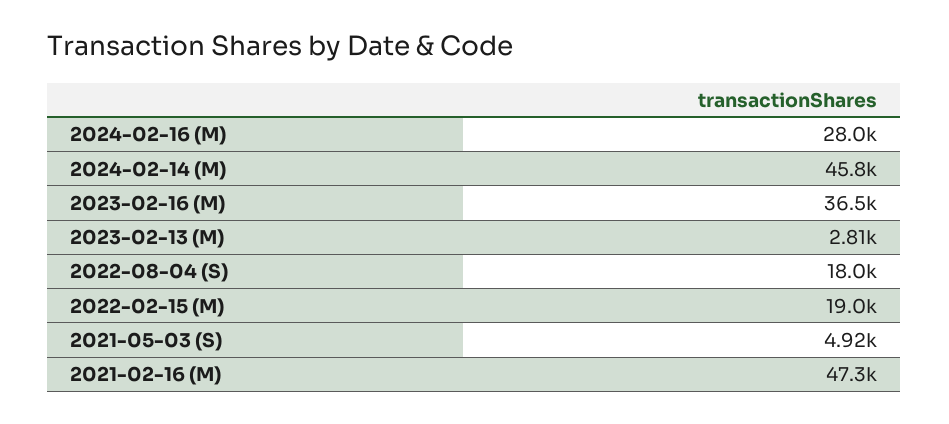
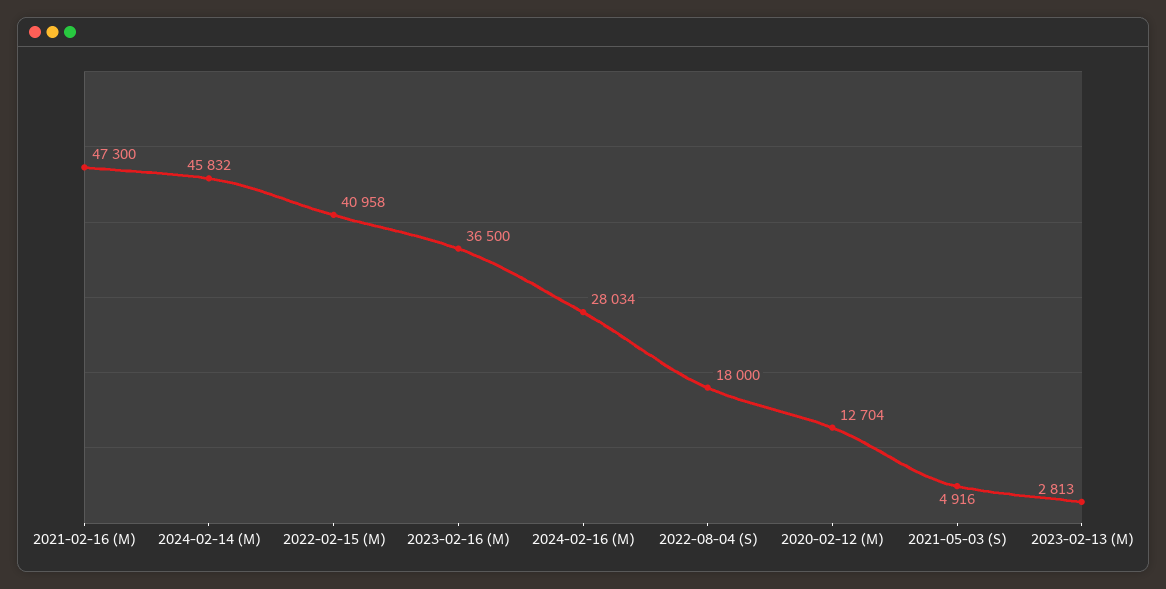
  {
    "2024-02-16 (M)": 28034,
    "2024-02-14 (M)": 45832,
    "2023-02-16 (M)": 36500,
    "2023-02-13 (M)": 2813,
    "2022-08-04 (S)": 18000,
-   "2022-02-15 (M)": 19000,
+   "2022-02-15 (M)": 40958,
    "2021-05-03 (S)": 4916,
-   "2021-02-16 (M)": 47300
+   "2021-02-16 (M)": 47300,
+   "2020-02-12 (M)": 12704
  }

